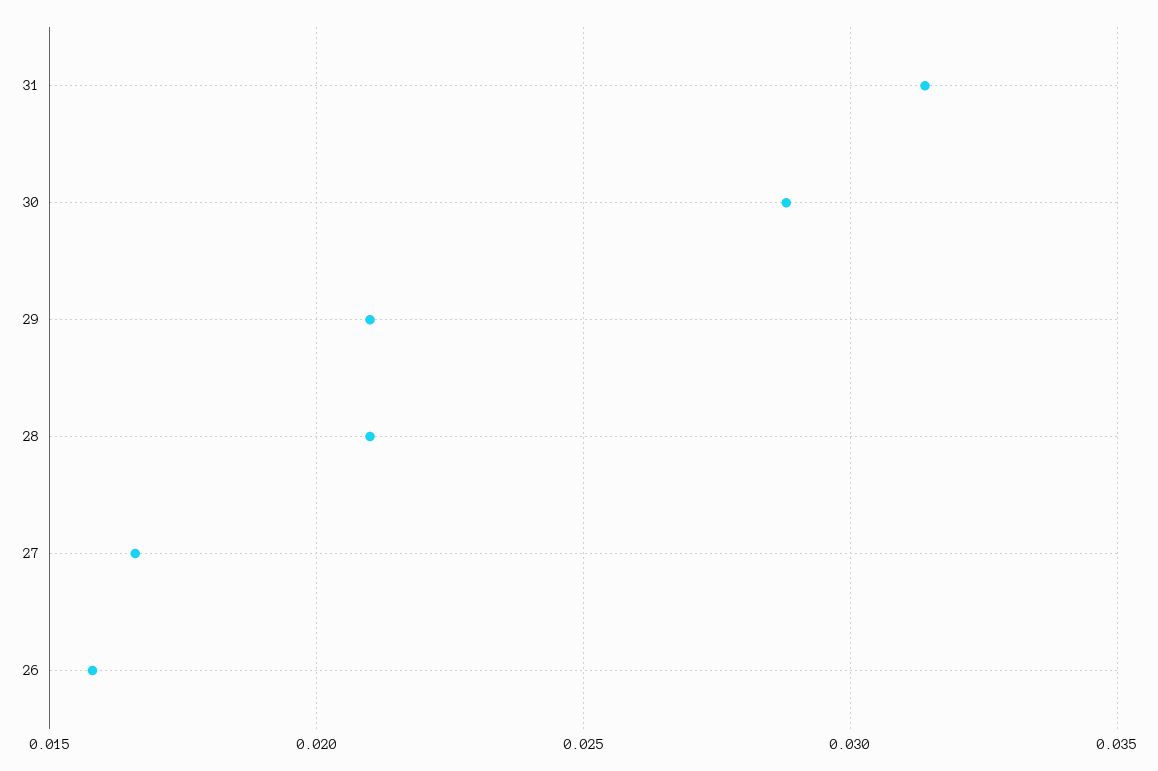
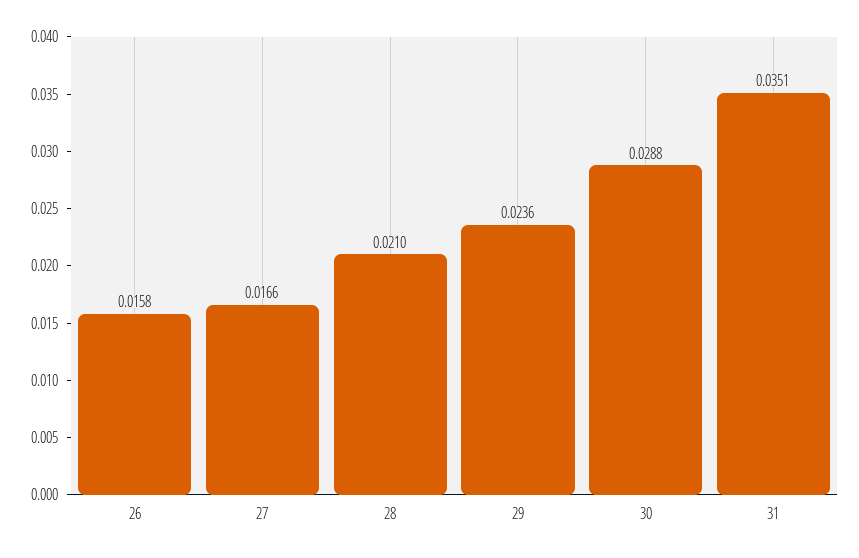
  {
-   "31": 0.0315,
+   "31": 0.0351,
    "30": 0.0288,
-   "29": 0.021,
+   "29": 0.0236,
    "28": 0.021,
    "27": 0.0166,
    "26": 0.0158
  }

